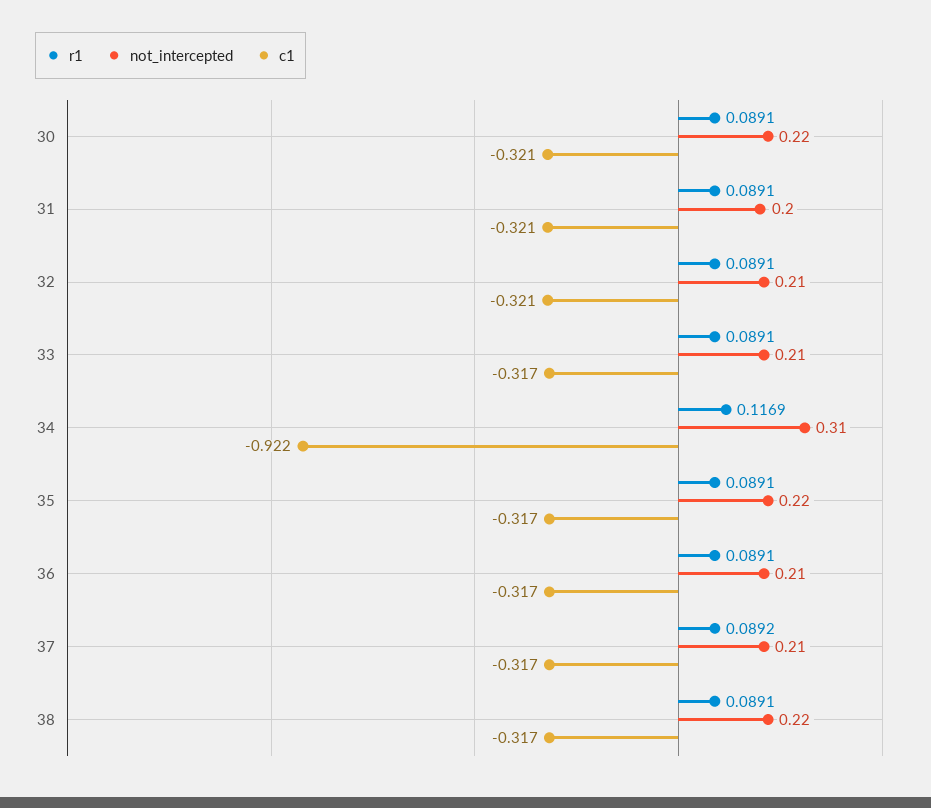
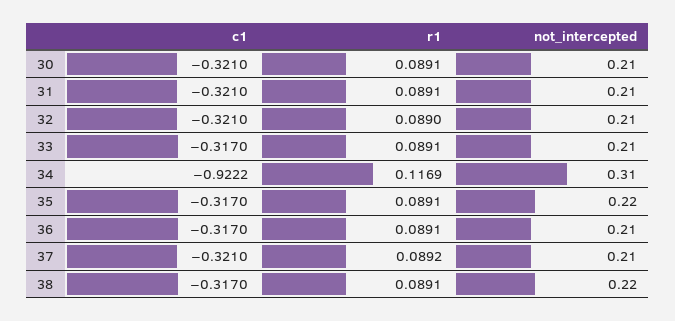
  {
    "r1": {
      "30": 0.0891,
      "31": 0.0891,
-     "32": 0.0891,
+     "32": 0.089,
      "33": 0.0891,
      "34": 0.1169,
      "35": 0.0891,
      "36": 0.0891,
      "37": 0.0892,
      "38": 0.0891
    },
    "not_intercepted": {
-     "30": 0.22,
+     "30": 0.21,
-     "31": 0.2,
+     "31": 0.21,
      "32": 0.21,
      "33": 0.21,
      "34": 0.31,
      "35": 0.22,
      "36": 0.21,
      "37": 0.21,
      "38": 0.22
    },
    "c1": {
      "30": -0.321,
      "31": -0.321,
      "32": -0.321,
      "33": -0.317,
      "34": -0.9222,
      "35": -0.317,
      "36": -0.317,
-     "37": -0.317,
+     "37": -0.321,
      "38": -0.317
    }
  }

